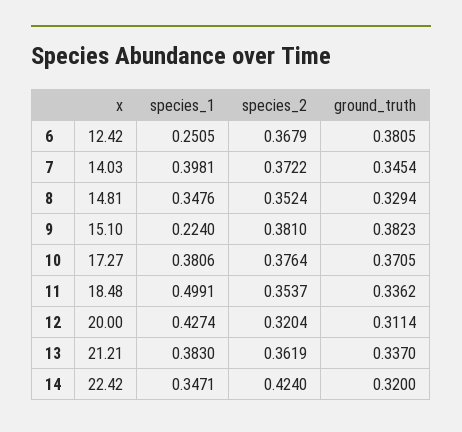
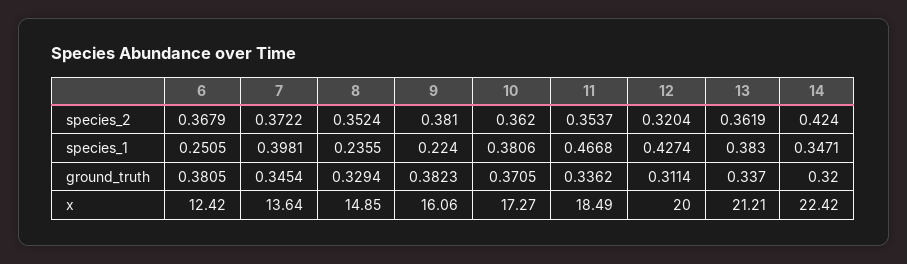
  {
    "x": {
      "6": 12.42,
-     "7": 14.03,
+     "7": 13.64,
-     "8": 14.81,
+     "8": 14.85,
-     "9": 15.1,
+     "9": 16.06,
      "10": 17.27,
-     "11": 18.48,
+     "11": 18.49,
      "12": 20,
      "13": 21.21,
      "14": 22.42
    },
    "species_1": {
      "6": 0.2505,
      "7": 0.3981,
-     "8": 0.3476,
+     "8": 0.2355,
      "9": 0.224,
      "10": 0.3806,
-     "11": 0.4991,
+     "11": 0.4668,
      "12": 0.4274,
      "13": 0.383,
      "14": 0.3471
    },
    "species_2": {
      "6": 0.3679,
      "7": 0.3722,
      "8": 0.3524,
      "9": 0.381,
-     "10": 0.3764,
+     "10": 0.362,
      "11": 0.3537,
      "12": 0.3204,
      "13": 0.3619,
      "14": 0.424
    },
    "ground_truth": {
      "6": 0.3805,
      "7": 0.3454,
      "8": 0.3294,
      "9": 0.3823,
      "10": 0.3705,
      "11": 0.3362,
      "12": 0.3114,
      "13": 0.337,
      "14": 0.32
    }
  }

